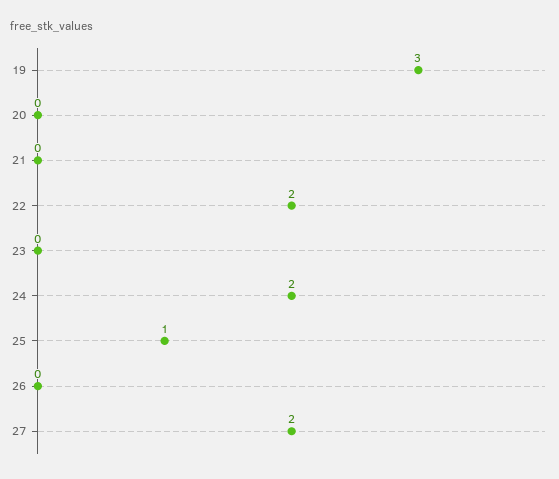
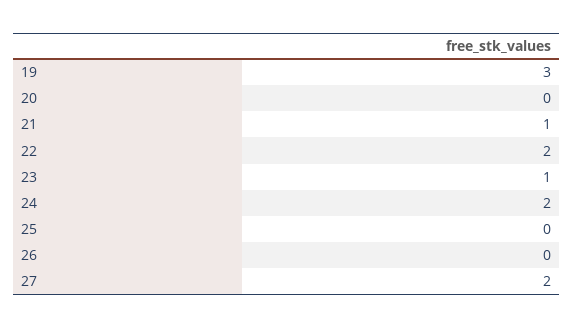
  {
    "19": 3,
    "20": 0,
-   "21": 0,
+   "21": 1,
    "22": 2,
-   "23": 0,
+   "23": 1,
    "24": 2,
-   "25": 1,
+   "25": 0,
    "26": 0,
    "27": 2
  }

